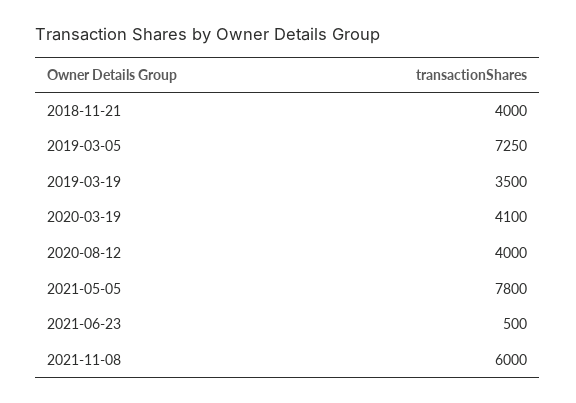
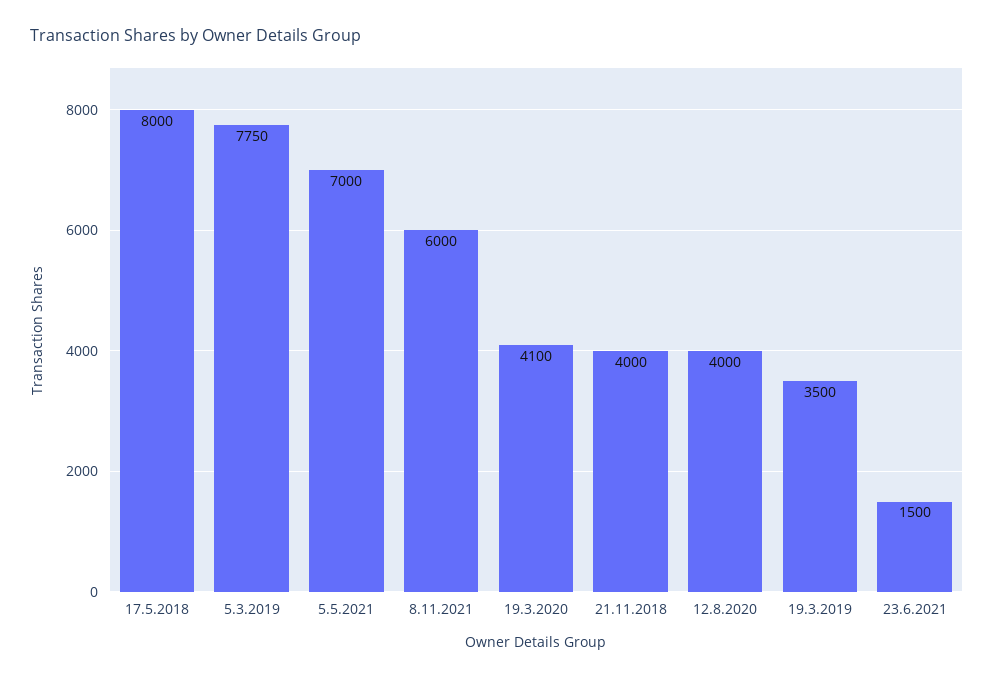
  {
    "2018-11-21": 4000,
-   "2019-03-05": 7250,
+   "2019-03-05": 7750,
    "2019-03-19": 3500,
    "2020-03-19": 4100,
    "2020-08-12": 4000,
-   "2021-05-05": 7800,
+   "2021-05-05": 7000,
-   "2021-06-23": 500,
+   "2021-06-23": 1500,
-   "2021-11-08": 6000
+   "2021-11-08": 6000,
+   "17.5.2018": 8000
  }

